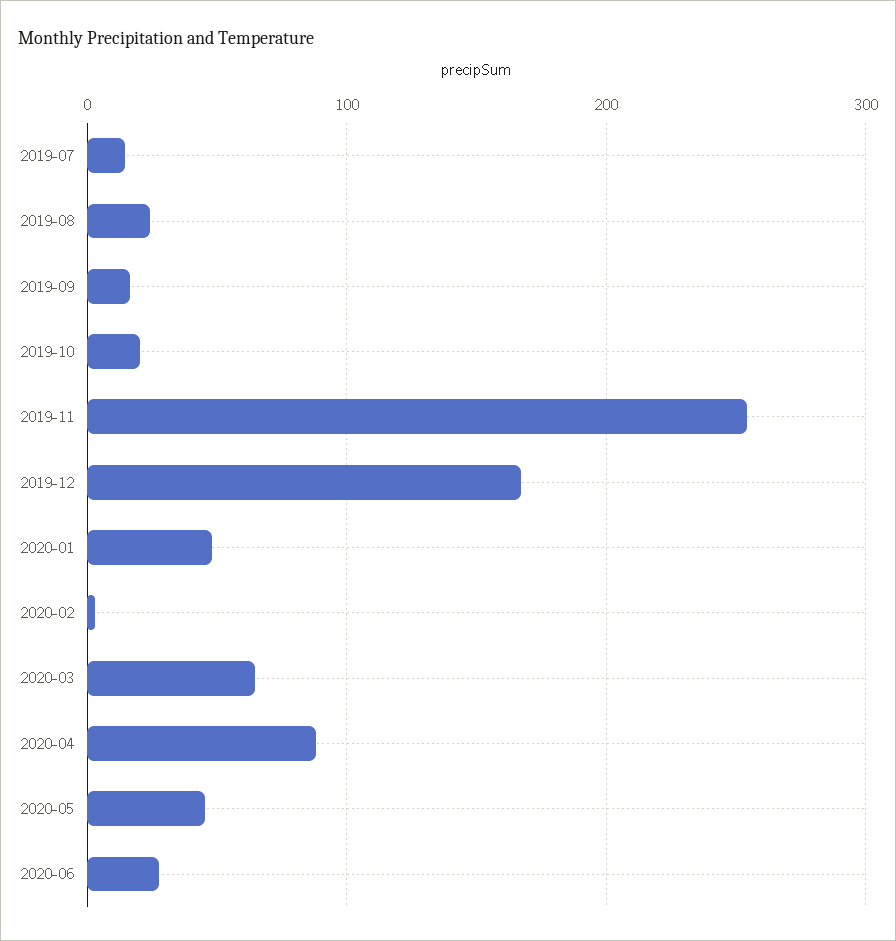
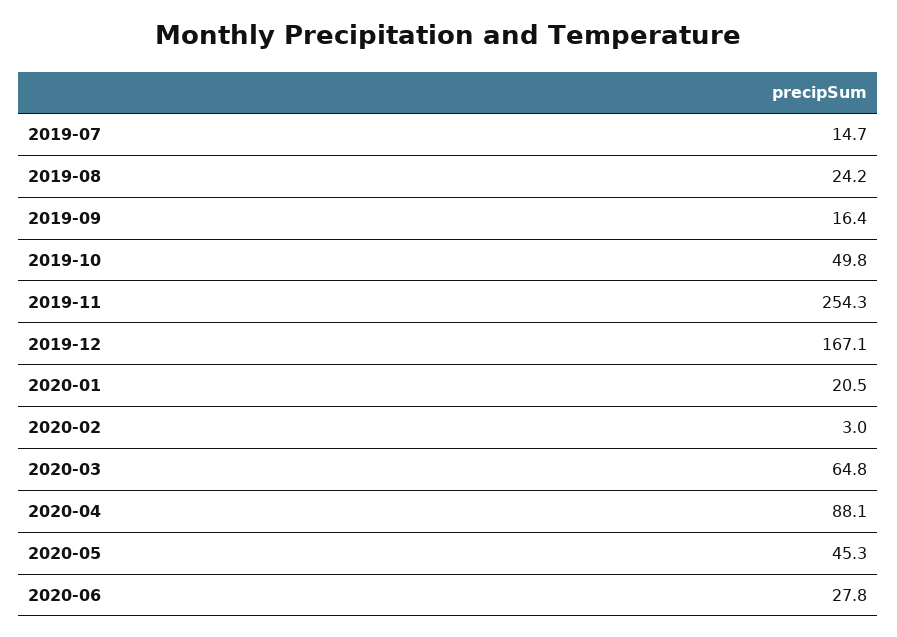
  {
    "2019-07": 14.7,
    "2019-08": 24.2,
    "2019-09": 16.4,
-   "2019-10": 20,
+   "2019-10": 49.8,
    "2019-11": 254.3,
    "2019-12": 167.1,
-   "2020-01": 50,
+   "2020-01": 20.5,
    "2020-02": 3,
    "2020-03": 64.8,
    "2020-04": 88.1,
    "2020-05": 45.3,
    "2020-06": 27.8
  }

